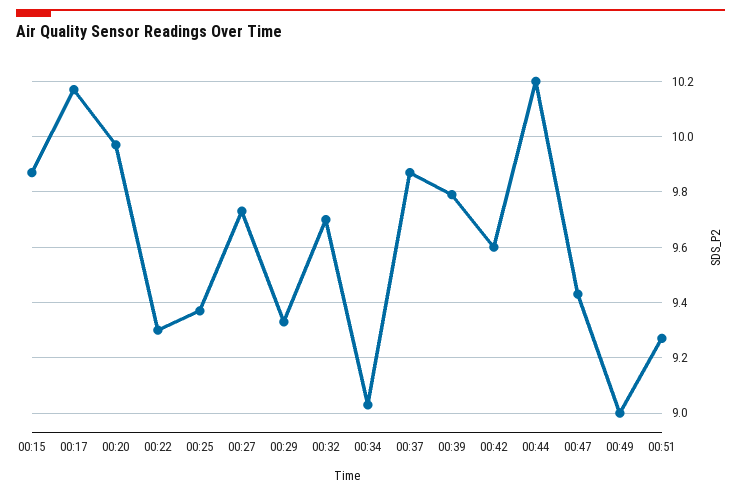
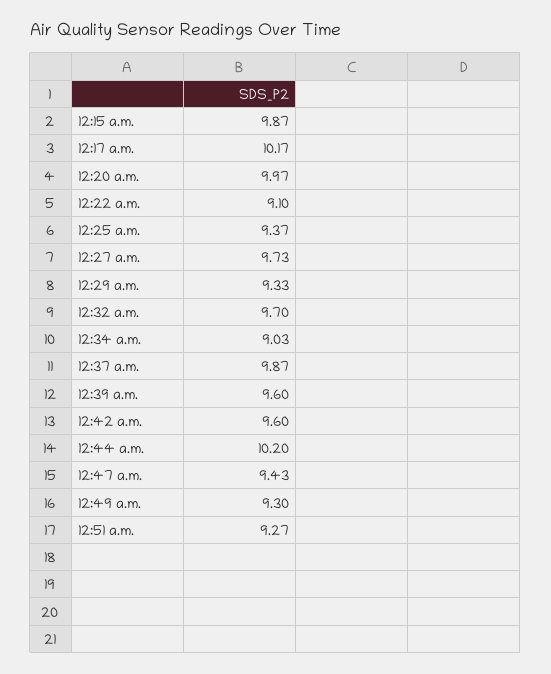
  {
    "00:15": 9.87,
    "00:17": 10.17,
    "00:20": 9.97,
-   "00:22": 9.3,
+   "00:22": 9.1,
    "00:25": 9.37,
    "00:27": 9.73,
    "00:29": 9.33,
    "00:32": 9.7,
    "00:34": 9.03,
    "00:37": 9.87,
-   "00:39": 9.8,
+   "00:39": 9.6,
    "00:42": 9.6,
    "00:44": 10.2,
    "00:47": 9.43,
-   "00:49": 9,
+   "00:49": 9.3,
    "00:51": 9.27
  }

